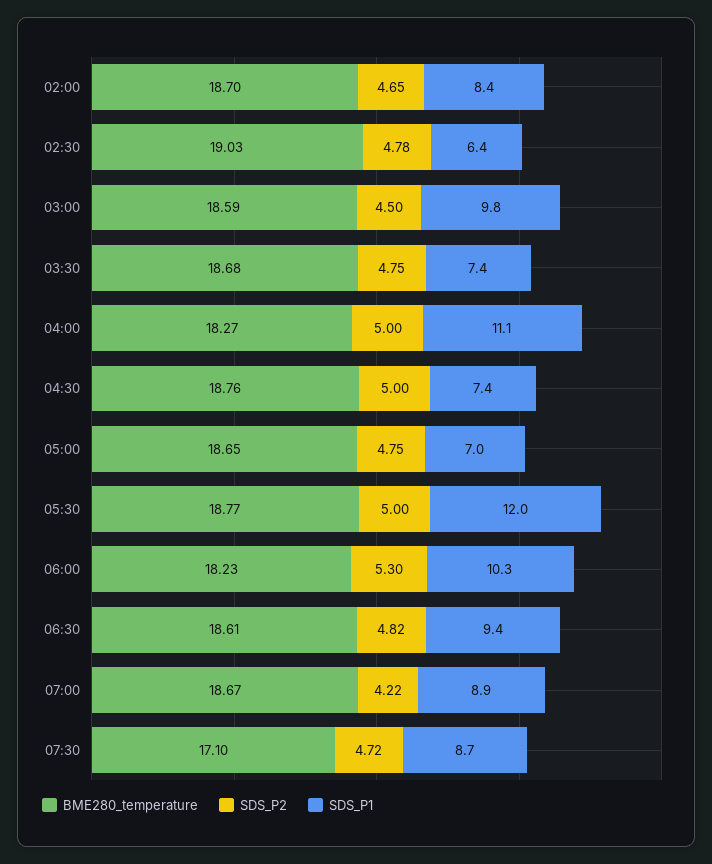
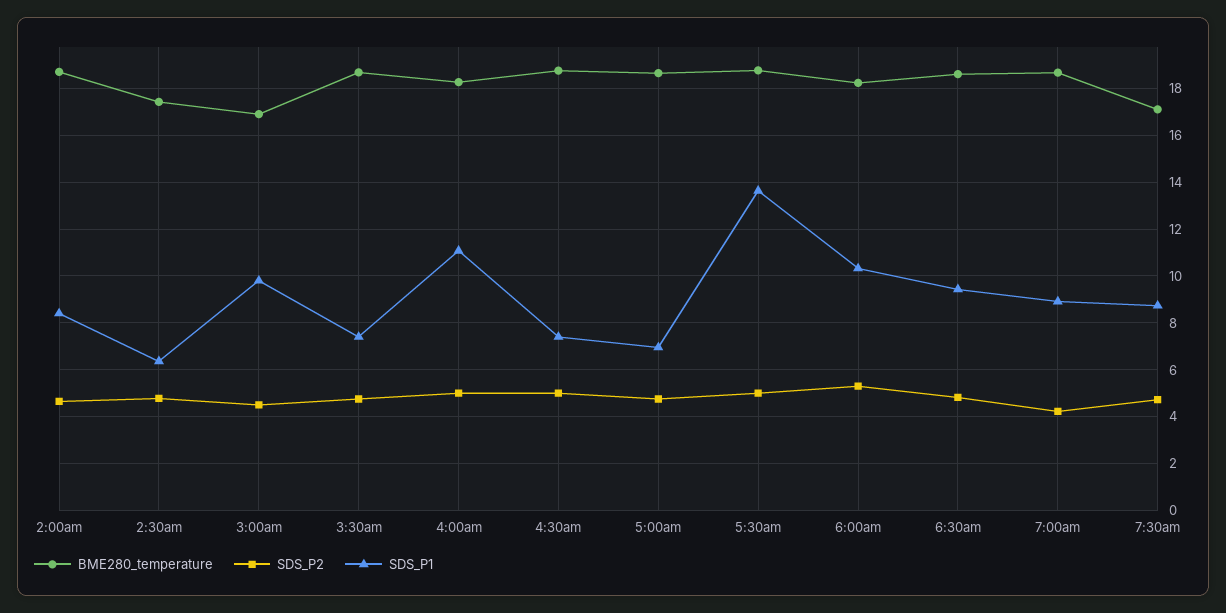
  {
    "BME280_temperature": {
      "02:00": 18.7,
-     "02:30": 19.03,
+     "02:30": 17.5,
-     "03:00": 18.59,
+     "03:00": 17,
      "03:30": 18.68,
      "04:00": 18.27,
      "04:30": 18.76,
      "05:00": 18.65,
      "05:30": 18.77,
      "06:00": 18.23,
      "06:30": 18.61,
      "07:00": 18.67,
      "07:30": 17.1
    },
    "SDS_P2": {
      "02:00": 4.65,
      "02:30": 4.78,
      "03:00": 4.5,
      "03:30": 4.75,
      "04:00": 5,
      "04:30": 5,
      "05:00": 4.75,
      "05:30": 5,
      "06:00": 5.3,
      "06:30": 4.82,
      "07:00": 4.22,
      "07:30": 4.72
    },
    "SDS_P1": {
      "02:00": 8.4,
      "02:30": 6.4,
      "03:00": 9.8,
      "03:30": 7.4,
      "04:00": 11.1,
      "04:30": 7.4,
      "05:00": 7,
-     "05:30": 12,
+     "05:30": 13.5,
      "06:00": 10.3,
      "06:30": 9.4,
      "07:00": 8.9,
      "07:30": 8.7
    }
  }

